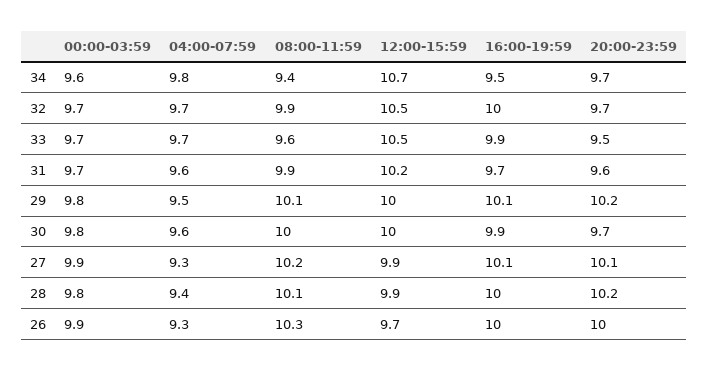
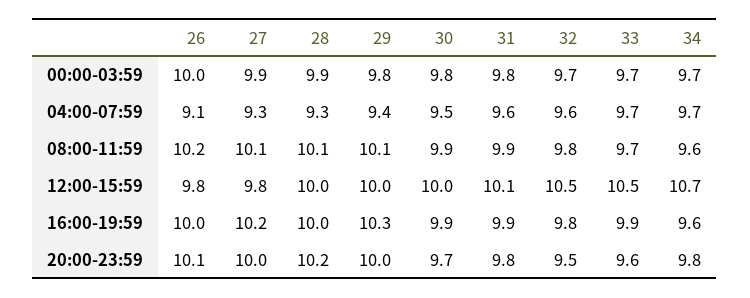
  {
    "00:00-03:59": {
-     "34": 9.6,
+     "34": 9.7,
      "32": 9.7,
      "33": 9.7,
-     "31": 9.7,
+     "31": 9.8,
      "29": 9.8,
      "30": 9.8,
      "27": 9.9,
-     "28": 9.8,
+     "28": 9.9,
-     "26": 9.9
+     "26": 10
    },
    "04:00-07:59": {
-     "34": 9.8,
+     "34": 9.7,
-     "32": 9.7,
+     "32": 9.6,
      "33": 9.7,
      "31": 9.6,
-     "29": 9.5,
+     "29": 9.4,
-     "30": 9.6,
+     "30": 9.5,
      "27": 9.3,
-     "28": 9.4,
+     "28": 9.3,
-     "26": 9.3
+     "26": 9.1
    },
    "08:00-11:59": {
-     "34": 9.4,
+     "34": 9.6,
-     "32": 9.9,
+     "32": 9.8,
-     "33": 9.6,
+     "33": 9.7,
      "31": 9.9,
      "29": 10.1,
-     "30": 10,
+     "30": 9.9,
-     "27": 10.2,
+     "27": 10.1,
      "28": 10.1,
-     "26": 10.3
+     "26": 10.2
    },
    "12:00-15:59": {
      "34": 10.7,
      "32": 10.5,
      "33": 10.5,
-     "31": 10.2,
+     "31": 10.1,
      "29": 10,
      "30": 10,
-     "27": 9.9,
+     "27": 9.8,
-     "28": 9.9,
+     "28": 10,
-     "26": 9.7
+     "26": 9.8
    },
    "16:00-19:59": {
-     "34": 9.5,
+     "34": 9.6,
-     "32": 10,
+     "32": 9.8,
      "33": 9.9,
-     "31": 9.7,
+     "31": 9.9,
-     "29": 10.1,
+     "29": 10.3,
      "30": 9.9,
-     "27": 10.1,
+     "27": 10.2,
      "28": 10,
      "26": 10
    },
    "20:00-23:59": {
-     "34": 9.7,
+     "34": 9.8,
-     "32": 9.7,
+     "32": 9.5,
-     "33": 9.5,
+     "33": 9.6,
-     "31": 9.6,
+     "31": 9.8,
-     "29": 10.2,
+     "29": 10,
      "30": 9.7,
-     "27": 10.1,
+     "27": 10,
      "28": 10.2,
-     "26": 10
+     "26": 10.1
    }
  }

